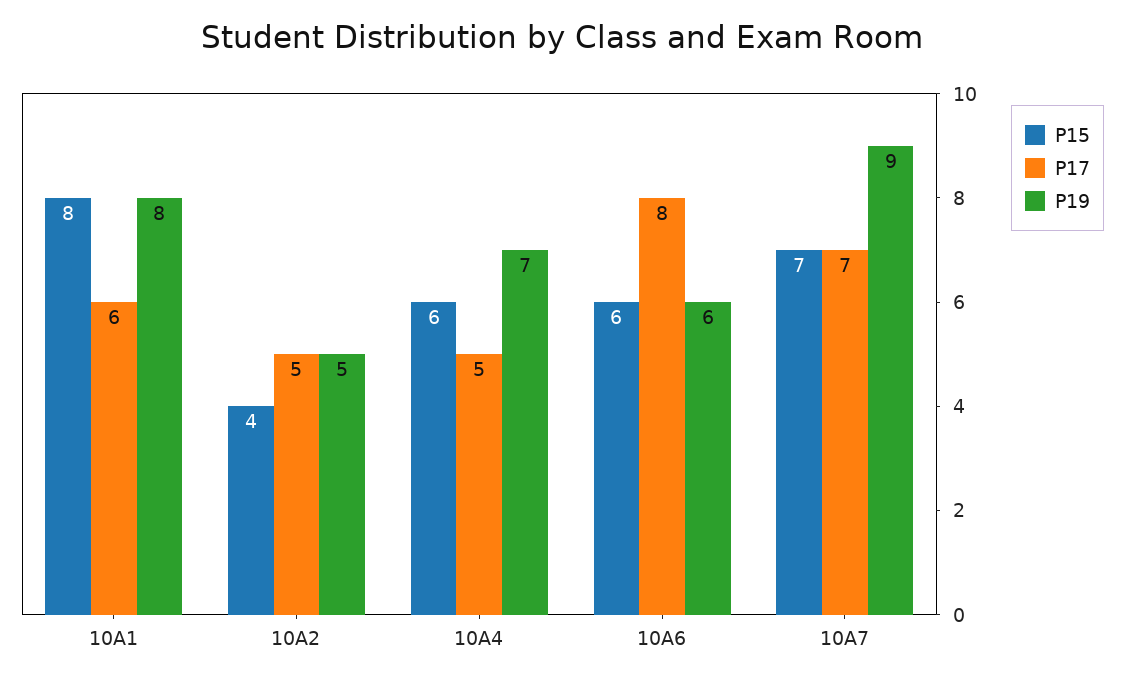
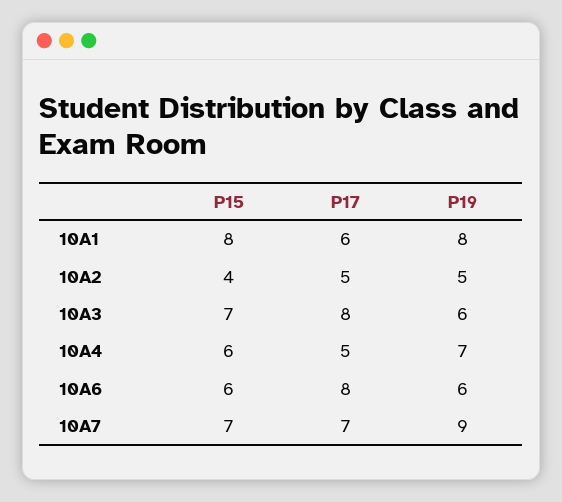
  {
    "P15": {
      "10A1": 8,
      "10A2": 4,
      "10A4": 6,
      "10A6": 6,
-     "10A7": 7
+     "10A7": 7,
+     "10A3": 7
    },
    "P17": {
      "10A1": 6,
      "10A2": 5,
      "10A4": 5,
      "10A6": 8,
-     "10A7": 7
+     "10A7": 7,
+     "10A3": 8
    },
    "P19": {
      "10A1": 8,
      "10A2": 5,
      "10A4": 7,
      "10A6": 6,
-     "10A7": 9
+     "10A7": 9,
+     "10A3": 6
    }
  }

